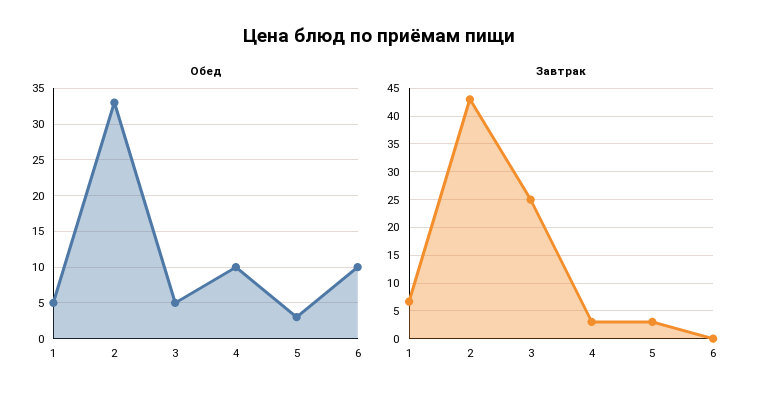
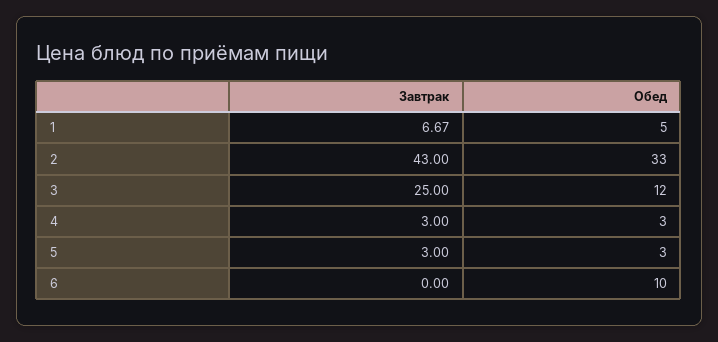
  {
    "Обед": {
      "1": 5,
      "2": 33,
-     "3": 5,
+     "3": 12,
-     "4": 10,
+     "4": 3,
      "5": 3,
      "6": 10
    },
    "Завтрак": {
      "1": 6.67,
      "2": 43,
      "3": 25,
      "4": 3,
      "5": 3,
      "6": 0
    }
  }

